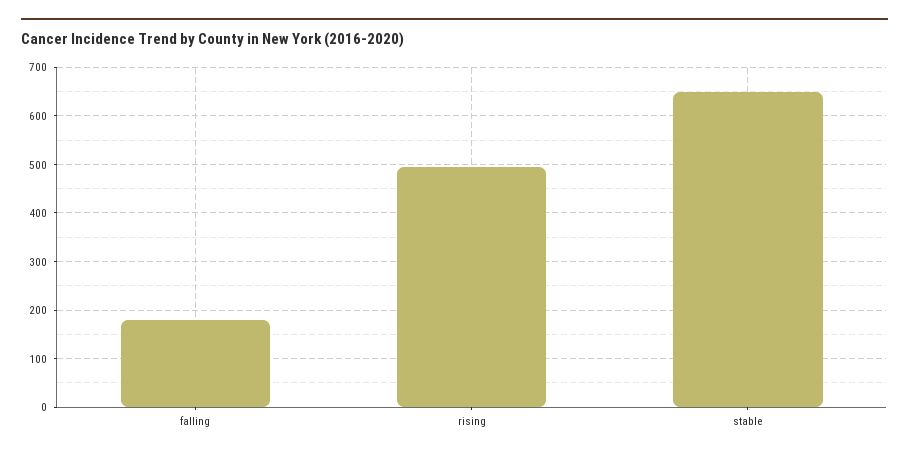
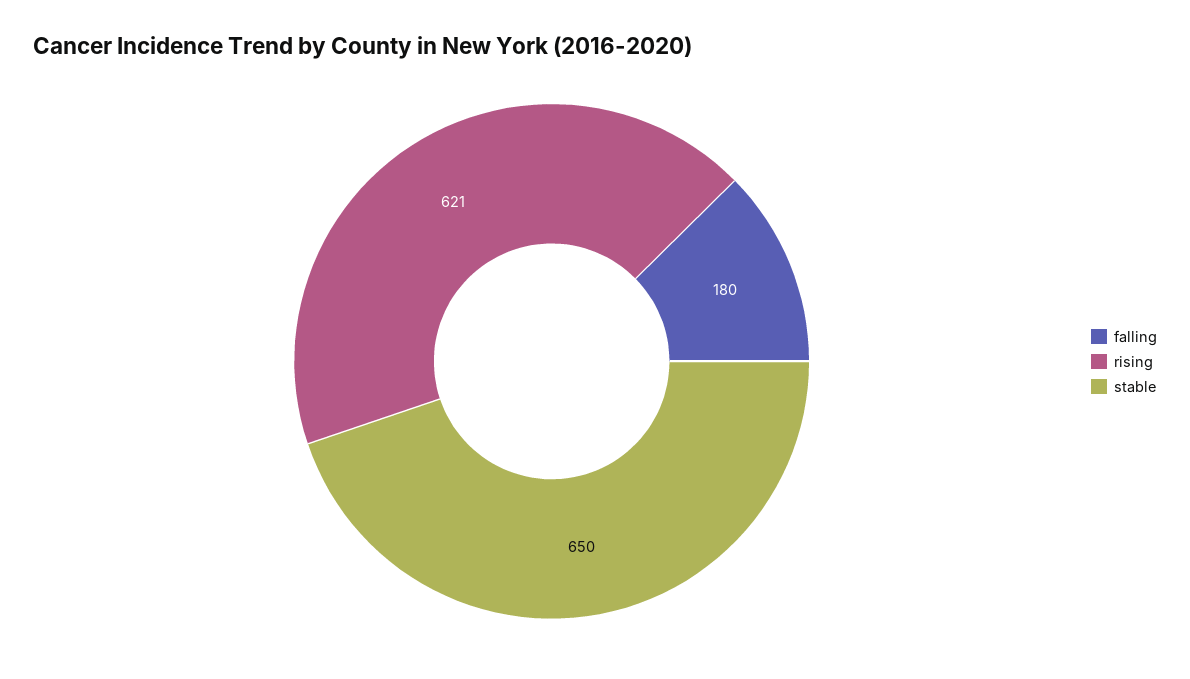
  {
    "falling": 180,
-   "rising": 500,
+   "rising": 621,
    "stable": 650
  }

